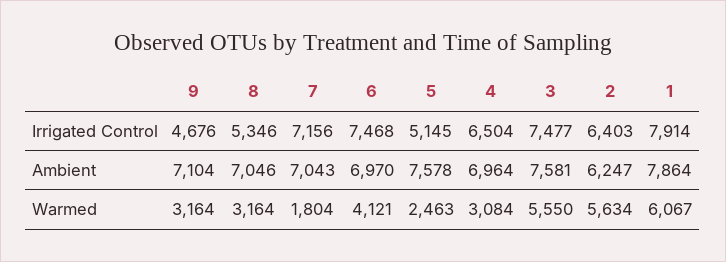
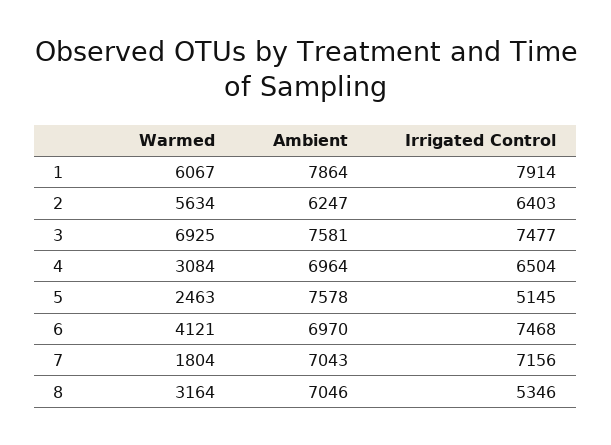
  {
-   "9": {
-     "Irrigated Control": 4676,
-     "Ambient": 7104,
-     "Warmed": 3164
-   },
    "8": {
      "Irrigated Control": 5346,
      "Ambient": 7046,
      "Warmed": 3164
    },
    "7": {
      "Irrigated Control": 7156,
      "Ambient": 7043,
      "Warmed": 1804
    },
    "6": {
      "Irrigated Control": 7468,
      "Ambient": 6970,
      "Warmed": 4121
    },
    "5": {
      "Irrigated Control": 5145,
      "Ambient": 7578,
      "Warmed": 2463
    },
    "4": {
      "Irrigated Control": 6504,
      "Ambient": 6964,
      "Warmed": 3084
    },
    "3": {
      "Irrigated Control": 7477,
      "Ambient": 7581,
-     "Warmed": 5550
+     "Warmed": 6925
    },
    "2": {
      "Irrigated Control": 6403,
      "Ambient": 6247,
      "Warmed": 5634
    },
    "1": {
      "Irrigated Control": 7914,
      "Ambient": 7864,
      "Warmed": 6067
    }
  }

